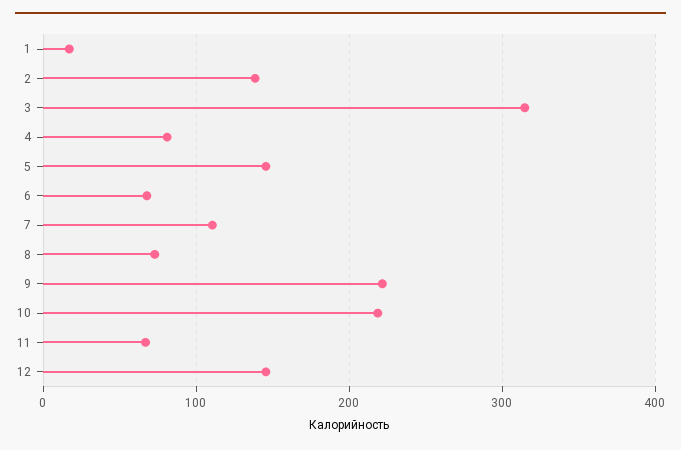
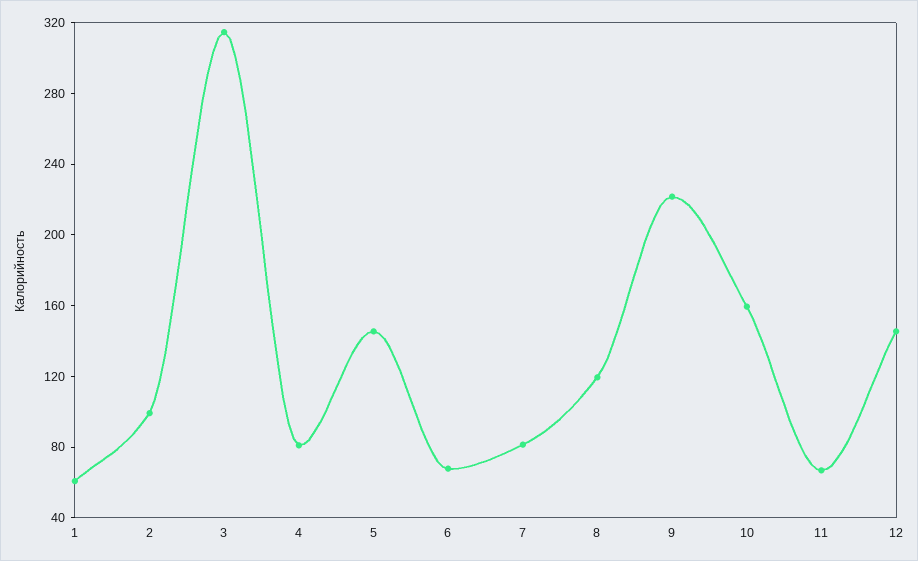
  {
-   "1": 20,
+   "1": 60,
-   "2": 140,
+   "2": 100,
    "3": 310,
    "4": 80,
    "5": 150,
    "6": 70,
-   "7": 110,
+   "7": 80,
-   "8": 70,
+   "8": 120,
    "9": 220,
-   "10": 220,
+   "10": 160,
    "11": 70,
    "12": 150
  }

